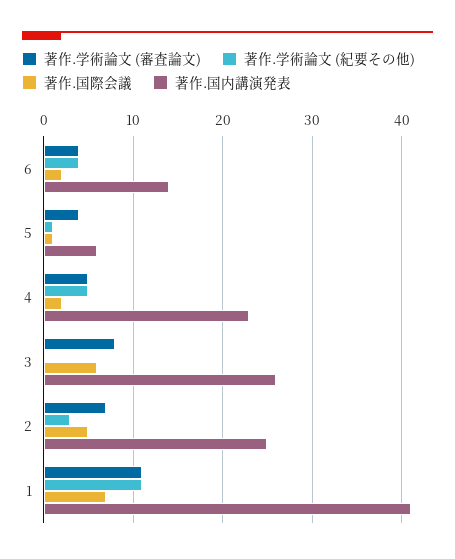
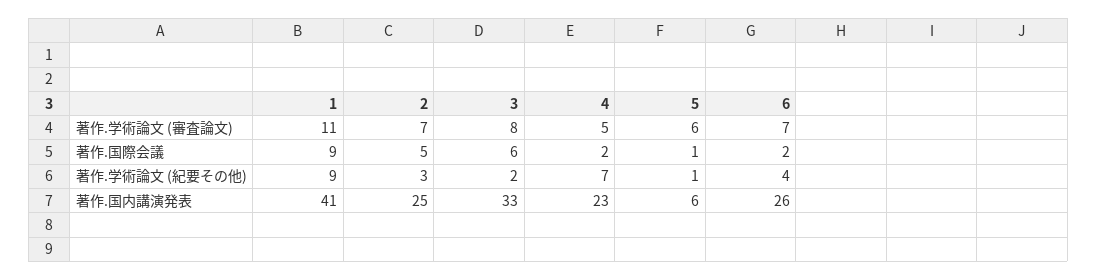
  {
    "著作.学術論文 (審査論文)": {
-     "6": 4,
+     "6": 7,
-     "5": 4,
+     "5": 6,
      "4": 5,
      "3": 8,
      "2": 7,
      "1": 11
    },
    "著作.学術論文 (紀要その他)": {
      "6": 4,
      "5": 1,
-     "4": 5,
+     "4": 7,
-     "3": 0,
+     "3": 2,
      "2": 3,
-     "1": 11
+     "1": 9
    },
    "著作.国際会議": {
      "6": 2,
      "5": 1,
      "4": 2,
      "3": 6,
      "2": 5,
-     "1": 7
+     "1": 9
    },
    "著作.国内講演発表": {
-     "6": 14,
+     "6": 26,
      "5": 6,
      "4": 23,
-     "3": 26,
+     "3": 33,
      "2": 25,
      "1": 41
    }
  }

